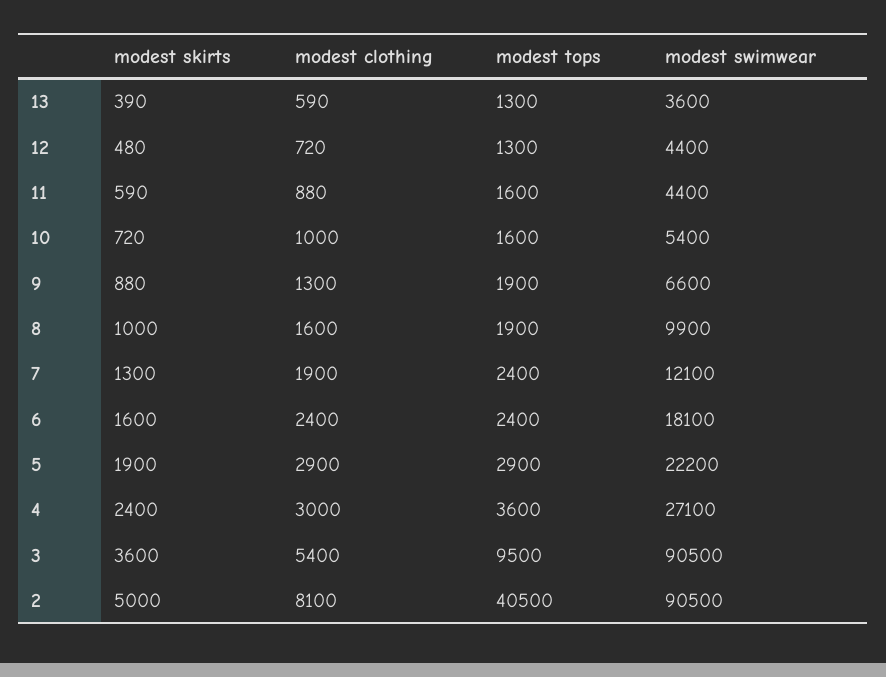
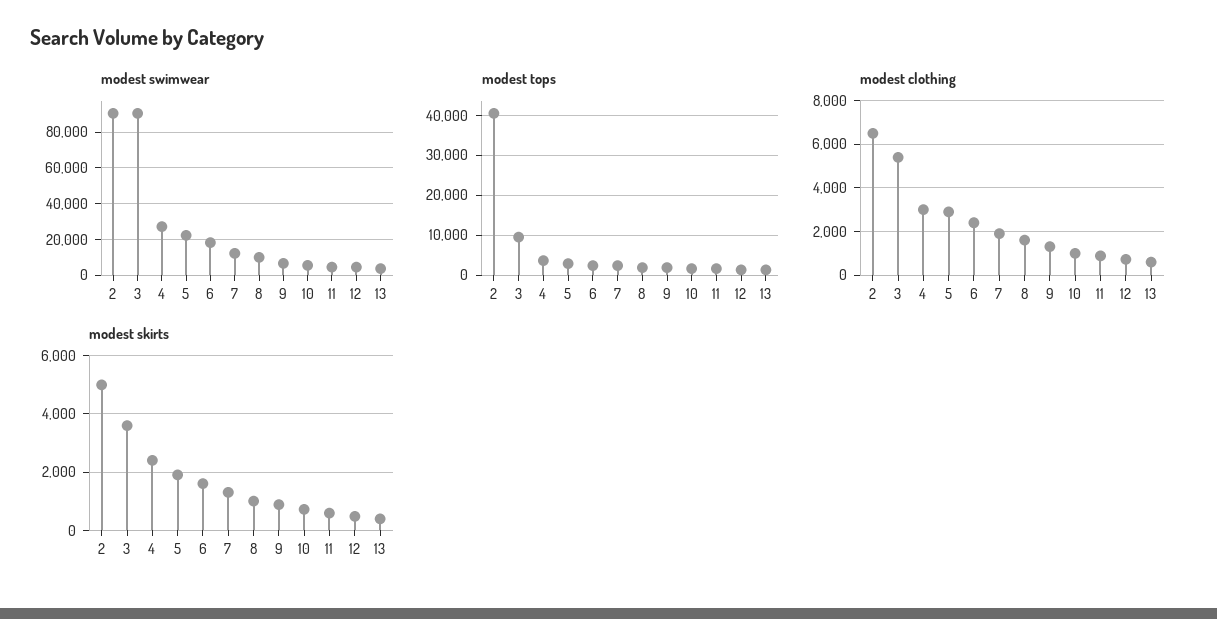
  {
    "modest skirts": {
      "13": 390,
      "12": 480,
      "11": 590,
      "10": 720,
      "9": 880,
      "8": 1000,
      "7": 1300,
      "6": 1600,
      "5": 1900,
      "4": 2400,
      "3": 3600,
      "2": 5000
    },
    "modest clothing": {
      "13": 590,
      "12": 720,
      "11": 880,
      "10": 1000,
      "9": 1300,
      "8": 1600,
      "7": 1900,
      "6": 2400,
      "5": 2900,
      "4": 3000,
      "3": 5400,
-     "2": 8100
+     "2": 6500
    },
    "modest tops": {
      "13": 1300,
      "12": 1300,
      "11": 1600,
      "10": 1600,
      "9": 1900,
      "8": 1900,
      "7": 2400,
      "6": 2400,
      "5": 2900,
      "4": 3600,
      "3": 9500,
      "2": 40500
    },
    "modest swimwear": {
      "13": 3600,
      "12": 4400,
      "11": 4400,
      "10": 5400,
      "9": 6600,
      "8": 9900,
      "7": 12100,
      "6": 18100,
      "5": 22200,
      "4": 27100,
      "3": 90500,
      "2": 90500
    }
  }

